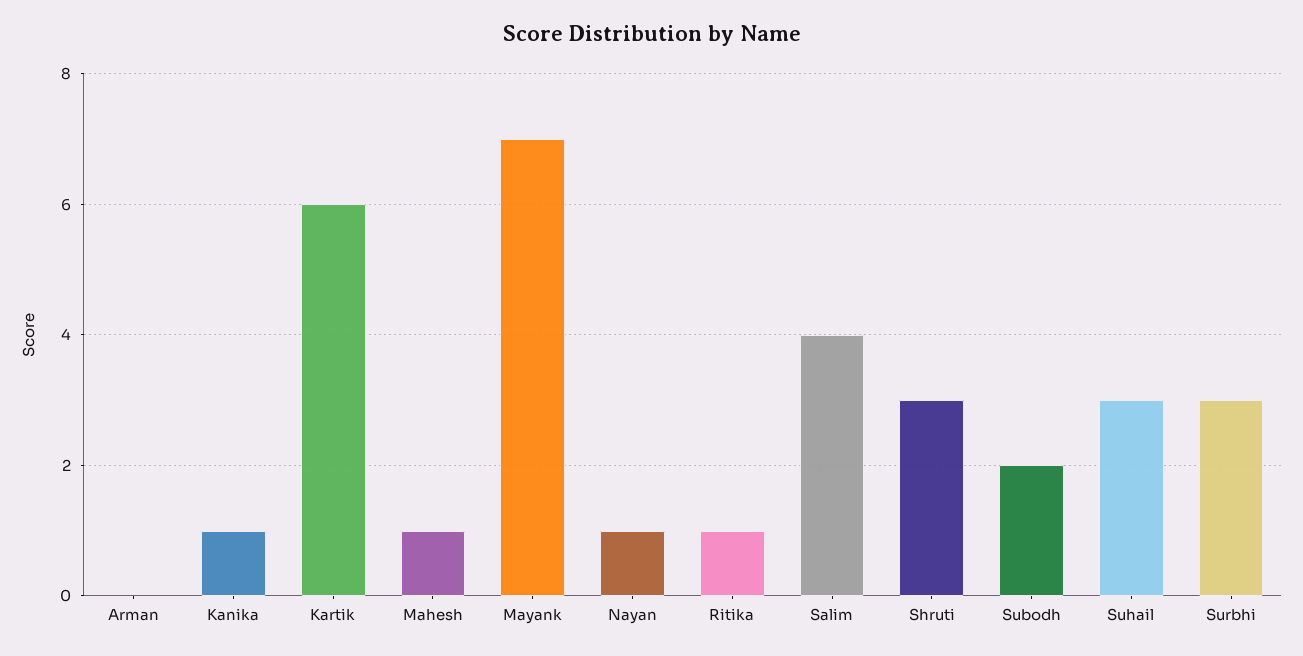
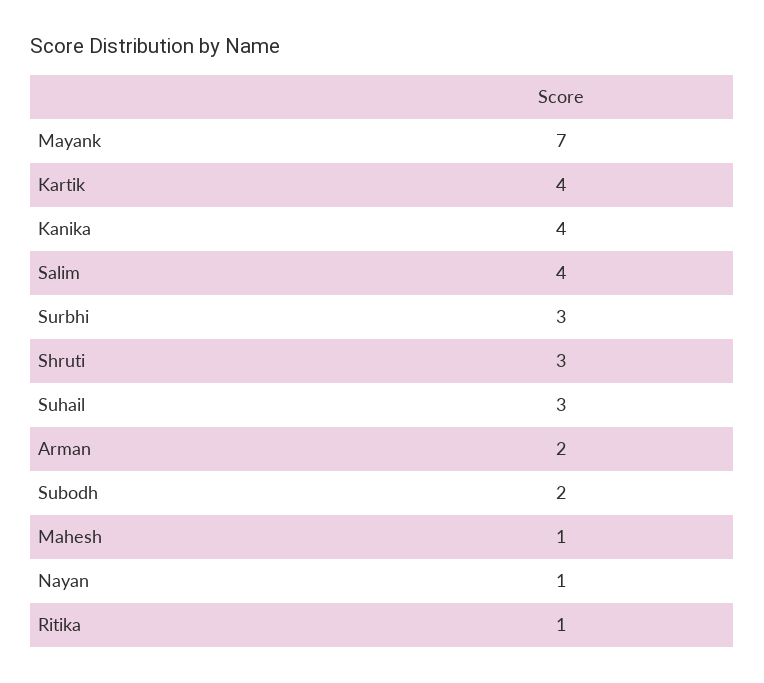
  {
-   "Arman": 0,
+   "Arman": 2,
-   "Kanika": 1,
+   "Kanika": 4,
-   "Kartik": 6,
+   "Kartik": 4,
    "Mahesh": 1,
    "Mayank": 7,
    "Nayan": 1,
    "Ritika": 1,
    "Salim": 4,
    "Shruti": 3,
    "Subodh": 2,
    "Suhail": 3,
    "Surbhi": 3
  }

